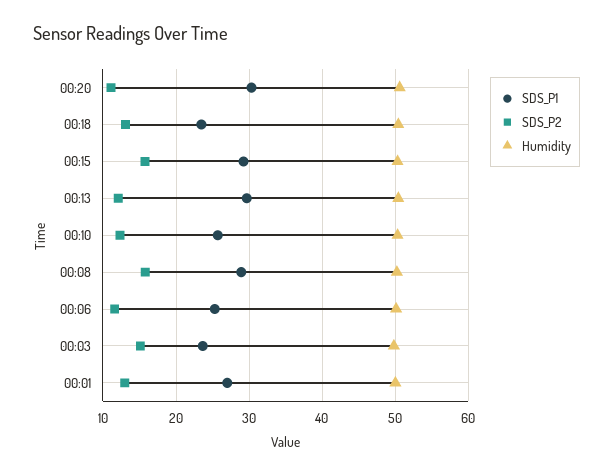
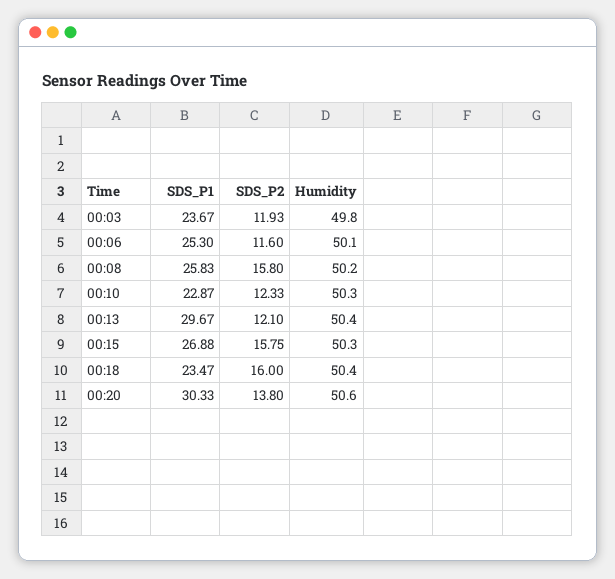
  {
    "SDS_P1": {
      "00:20": 30.33,
      "00:18": 23.47,
-     "00:15": 29,
+     "00:15": 26.88,
      "00:13": 29.67,
-     "00:10": 26,
+     "00:10": 22.87,
-     "00:08": 29,
+     "00:08": 25.83,
      "00:06": 25.3,
-     "00:03": 23.67,
+     "00:03": 23.67
-     "00:01": 27
    },
    "SDS_P2": {
-     "00:20": 11,
+     "00:20": 13.8,
-     "00:18": 13,
+     "00:18": 16,
      "00:15": 15.75,
      "00:13": 12.1,
      "00:10": 12.33,
      "00:08": 15.8,
      "00:06": 11.6,
-     "00:03": 15,
+     "00:03": 11.93
-     "00:01": 13
    },
    "Humidity": {
      "00:20": 50.6,
      "00:18": 50.4,
      "00:15": 50.3,
      "00:13": 50.4,
      "00:10": 50.3,
      "00:08": 50.2,
      "00:06": 50.1,
-     "00:03": 49.8,
+     "00:03": 49.8
-     "00:01": 50
    }
  }

